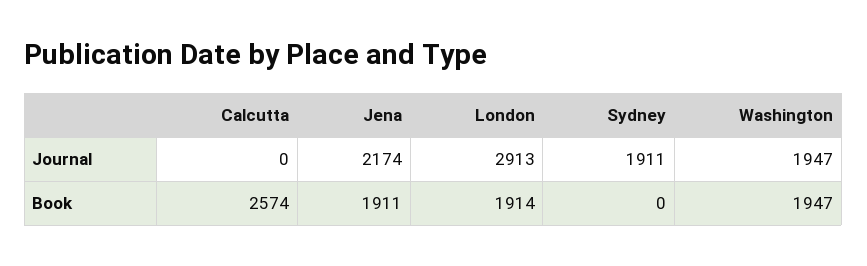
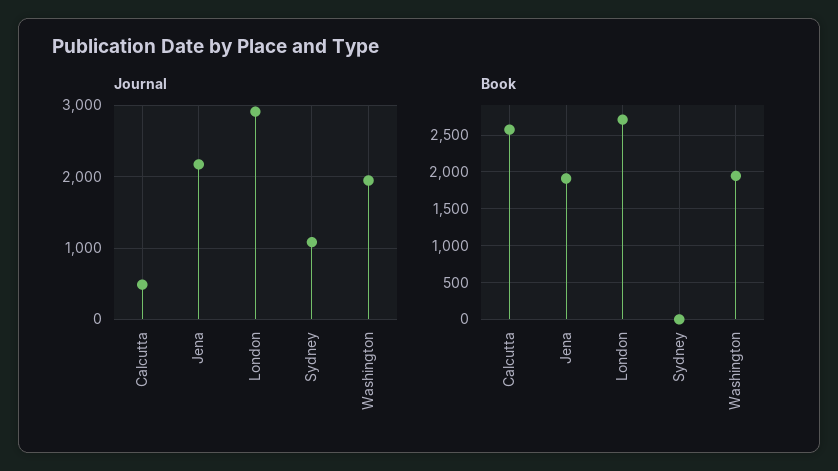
  {
    "Journal": {
-     "Calcutta": 0,
+     "Calcutta": 500,
      "Jena": 2174,
      "London": 2913,
-     "Sydney": 1911,
+     "Sydney": 1100,
      "Washington": 1947
    },
    "Book": {
      "Calcutta": 2574,
      "Jena": 1911,
-     "London": 1914,
+     "London": 2700,
      "Sydney": 0,
      "Washington": 1947
    }
  }

